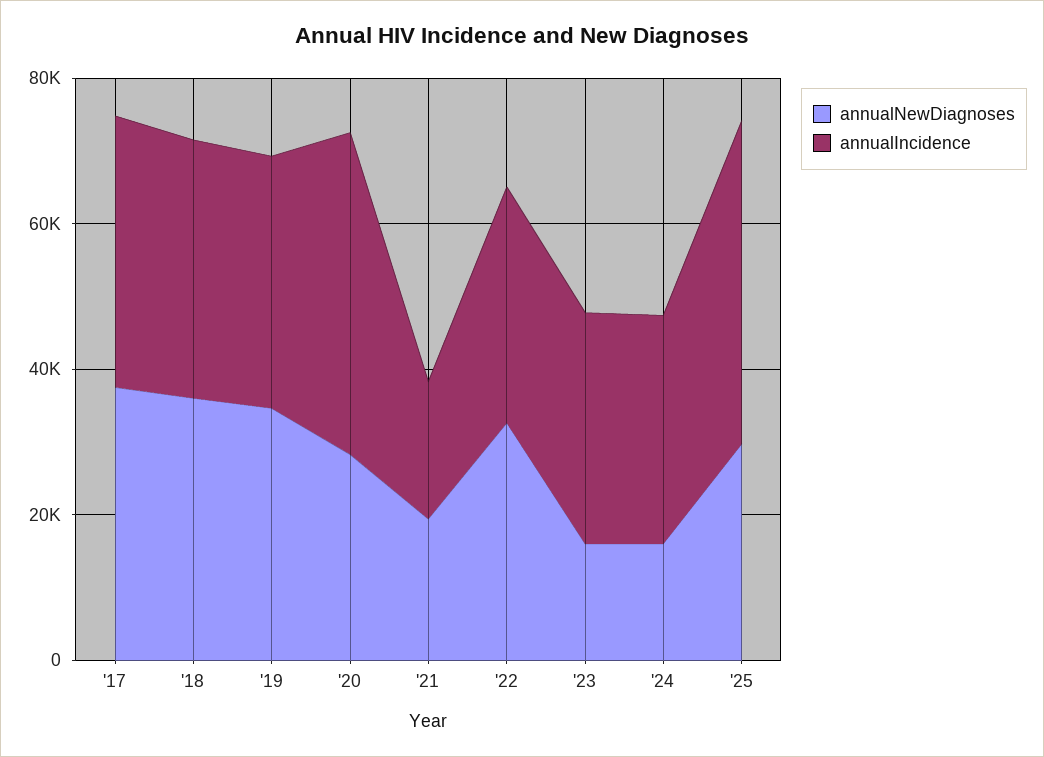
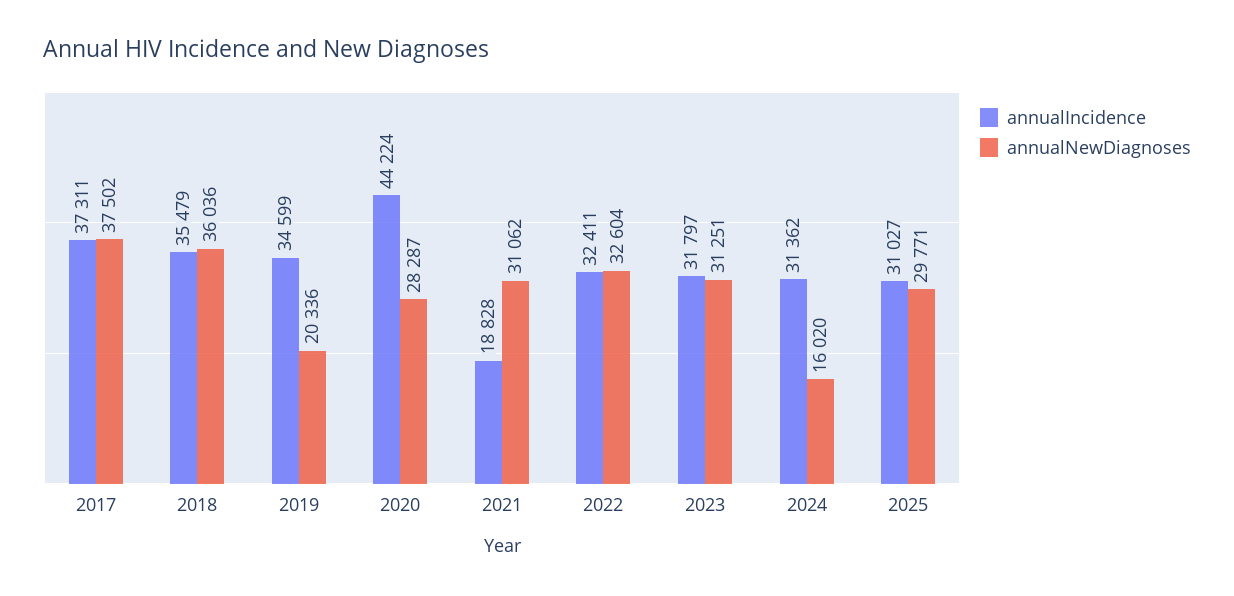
  {
    "annualNewDiagnoses": {
      "'17": 37502,
      "'18": 36036,
-     "'19": 35000,
+     "'19": 20336,
      "'20": 28287,
-     "'21": 20000,
+     "'21": 31062,
      "'22": 32604,
-     "'23": 15000,
+     "'23": 31251,
      "'24": 16020,
      "'25": 29771
    },
    "annualIncidence": {
      "'17": 37311,
      "'18": 35479,
      "'19": 34599,
      "'20": 44224,
      "'21": 18828,
      "'22": 32411,
      "'23": 31797,
      "'24": 31362,
-     "'25": 45000
+     "'25": 31027
    }
  }

